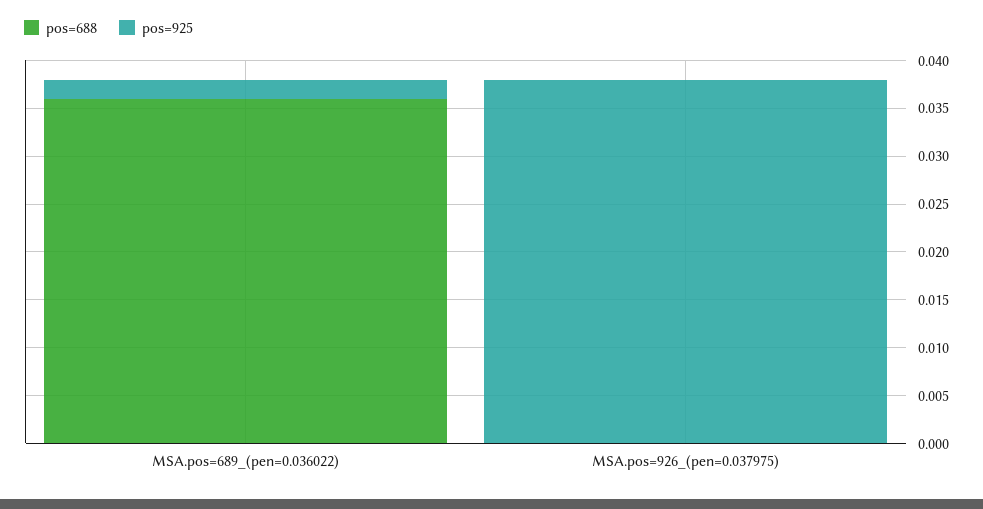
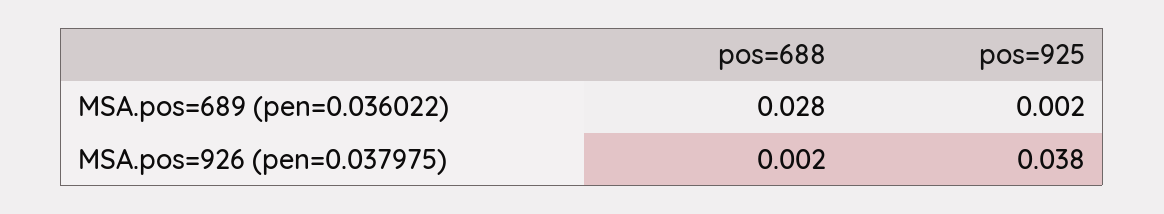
  {
    "pos=688": {
-     "MSA.pos=689_(pen=0.036022)": 0.036,
+     "MSA.pos=689_(pen=0.036022)": 0.028,
-     "MSA.pos=926_(pen=0.037975)": 0
+     "MSA.pos=926_(pen=0.037975)": 0.002
    },
    "pos=925": {
      "MSA.pos=689_(pen=0.036022)": 0.002,
      "MSA.pos=926_(pen=0.037975)": 0.038
    }
  }

